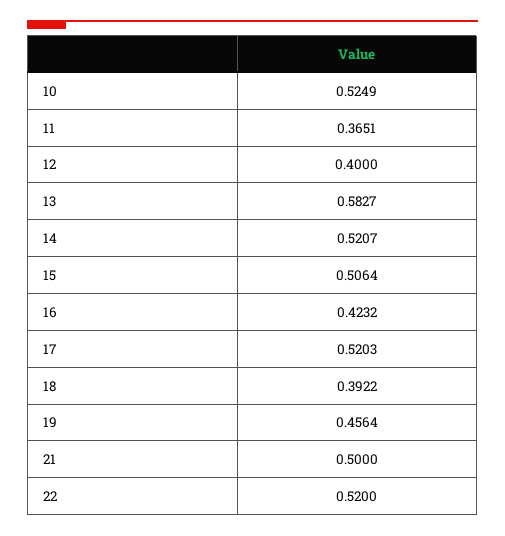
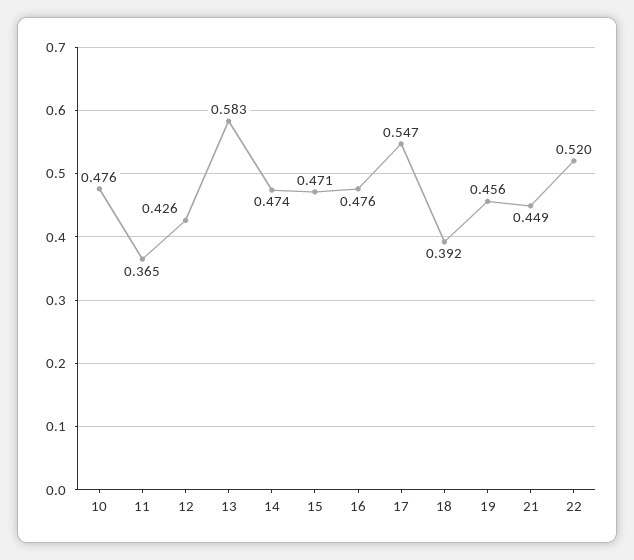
  {
-   "10": 0.5249,
+   "10": 0.476,
    "11": 0.3651,
-   "12": 0.4,
+   "12": 0.426,
    "13": 0.5827,
-   "14": 0.5207,
+   "14": 0.474,
-   "15": 0.5064,
+   "15": 0.471,
-   "16": 0.4232,
+   "16": 0.476,
-   "17": 0.5203,
+   "17": 0.547,
    "18": 0.3922,
    "19": 0.4564,
-   "21": 0.5,
+   "21": 0.449,
    "22": 0.52
  }

